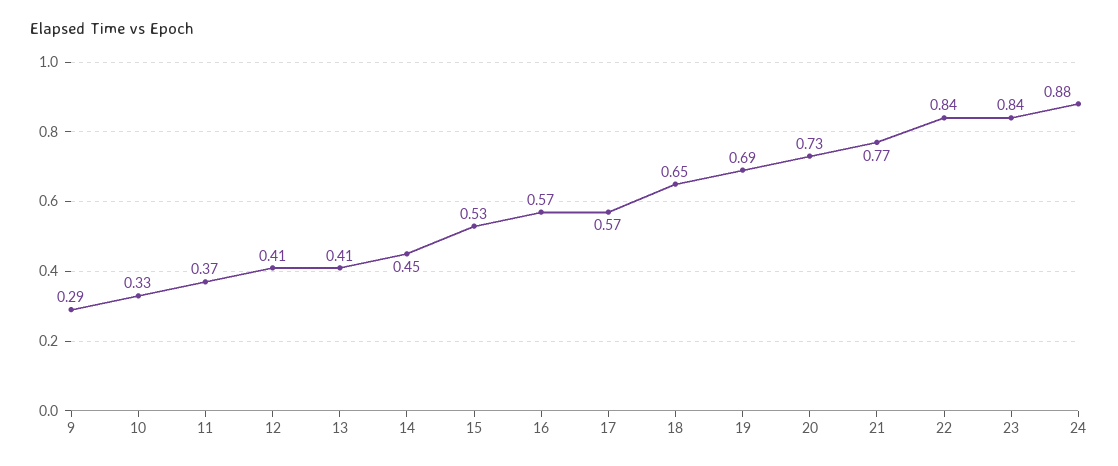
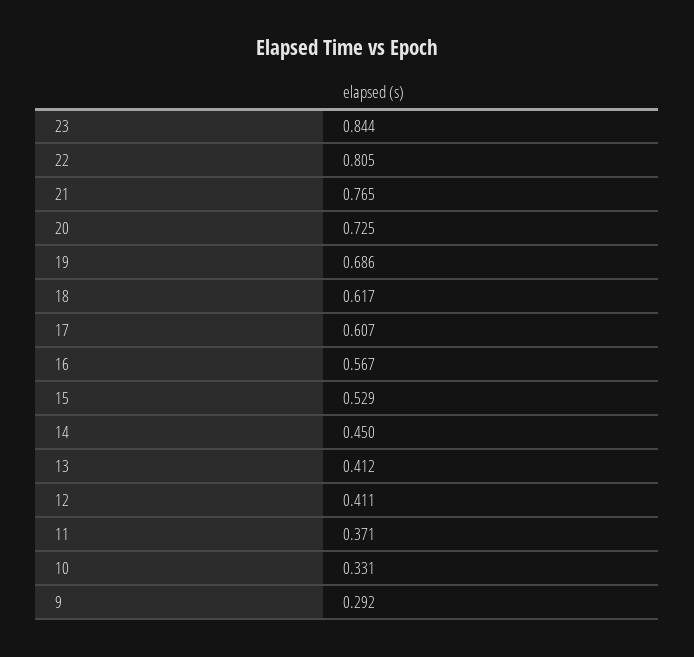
  {
    "9": 0.292,
    "10": 0.331,
    "11": 0.371,
    "12": 0.411,
    "13": 0.412,
    "14": 0.45,
    "15": 0.529,
    "16": 0.567,
-   "17": 0.57,
+   "17": 0.607,
-   "18": 0.65,
+   "18": 0.617,
    "19": 0.686,
    "20": 0.725,
    "21": 0.765,
-   "22": 0.84,
+   "22": 0.805,
-   "23": 0.844,
+   "23": 0.844
-   "24": 0.88
  }

